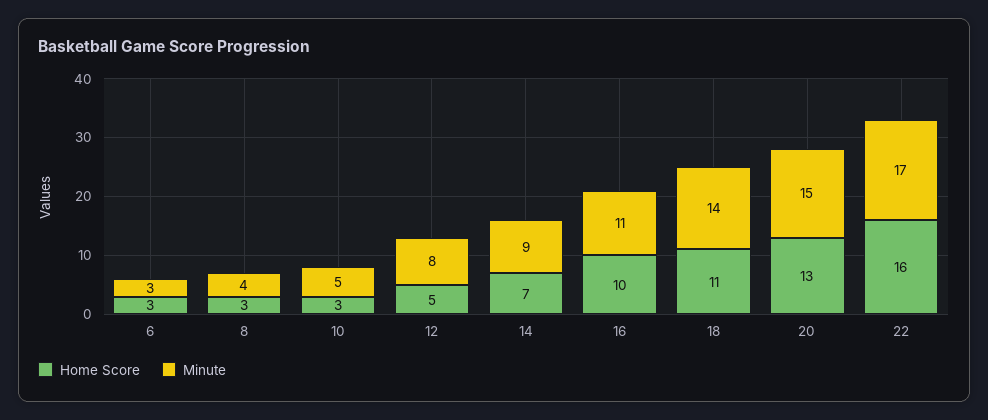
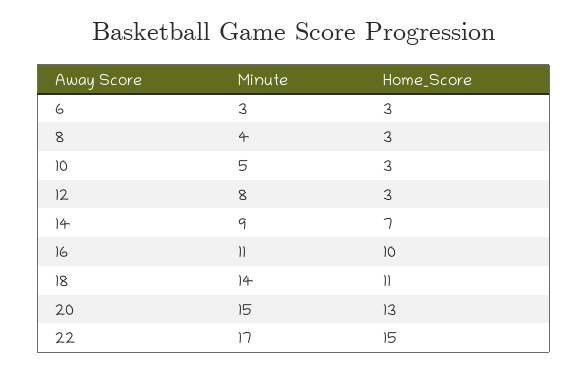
  {
    "Home Score": {
      "6": 3,
      "8": 3,
      "10": 3,
-     "12": 5,
+     "12": 3,
      "14": 7,
      "16": 10,
      "18": 11,
      "20": 13,
-     "22": 16
+     "22": 15
    },
    "Minute": {
      "6": 3,
      "8": 4,
      "10": 5,
      "12": 8,
      "14": 9,
      "16": 11,
      "18": 14,
      "20": 15,
      "22": 17
    }
  }

